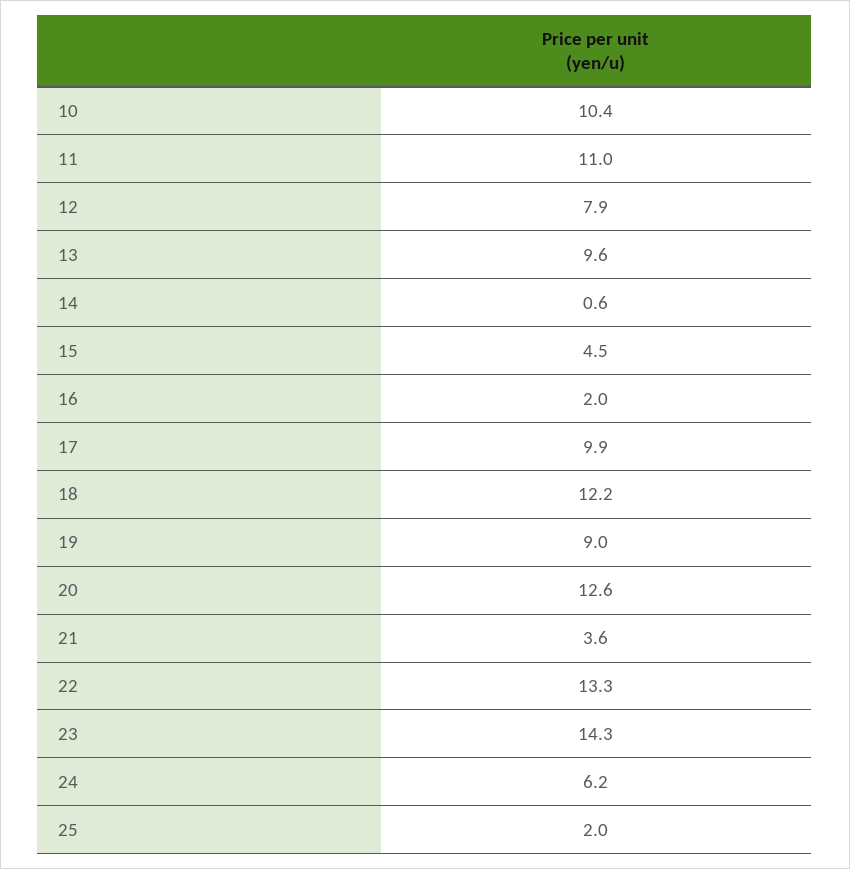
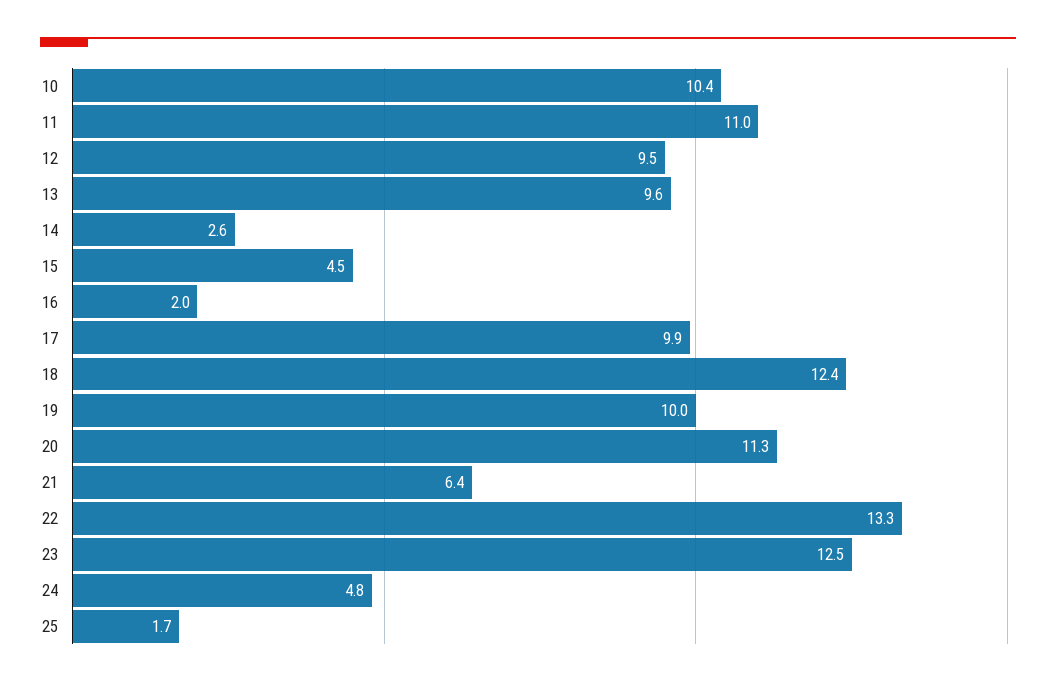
  {
    "10": 10.4,
    "11": 11,
-   "12": 7.9,
+   "12": 9.5,
    "13": 9.6,
-   "14": 0.6,
+   "14": 2.6,
    "15": 4.5,
    "16": 2,
    "17": 9.9,
-   "18": 12.2,
+   "18": 12.4,
-   "19": 9,
+   "19": 10,
-   "20": 12.6,
+   "20": 11.3,
-   "21": 3.6,
+   "21": 6.4,
    "22": 13.3,
-   "23": 14.3,
+   "23": 12.5,
-   "24": 6.2,
+   "24": 4.8,
-   "25": 2
+   "25": 1.7
  }

